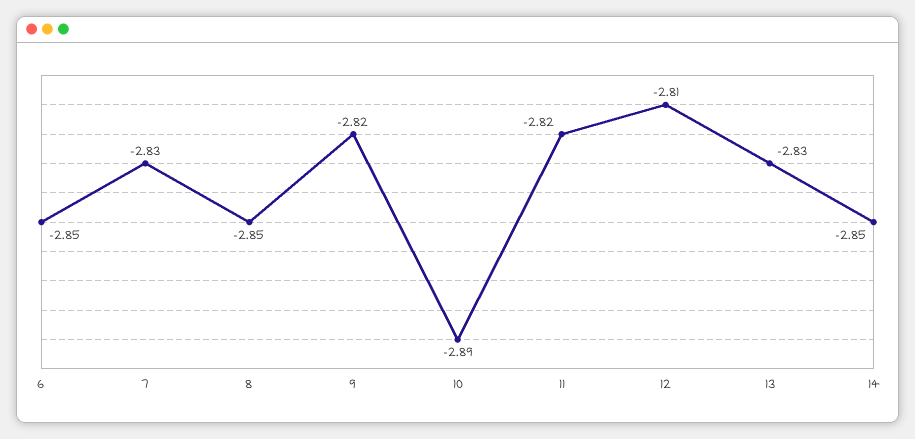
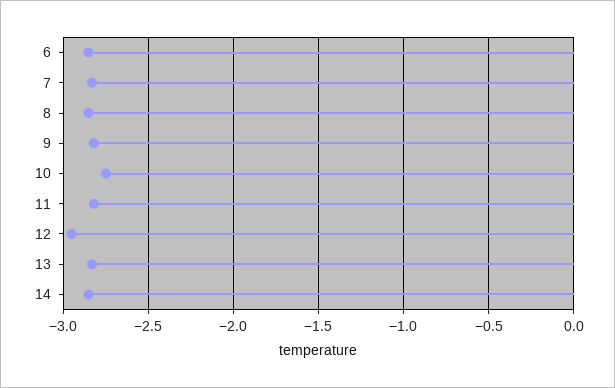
  {
    "6": -2.85,
    "7": -2.83,
    "8": -2.85,
    "9": -2.82,
-   "10": -2.89,
+   "10": -2.75,
    "11": -2.82,
-   "12": -2.81,
+   "12": -2.95,
    "13": -2.83,
    "14": -2.85
  }

